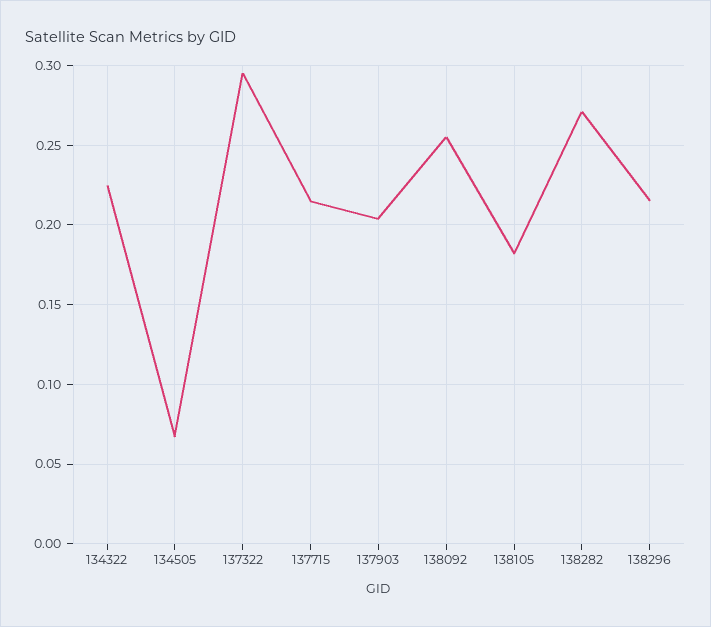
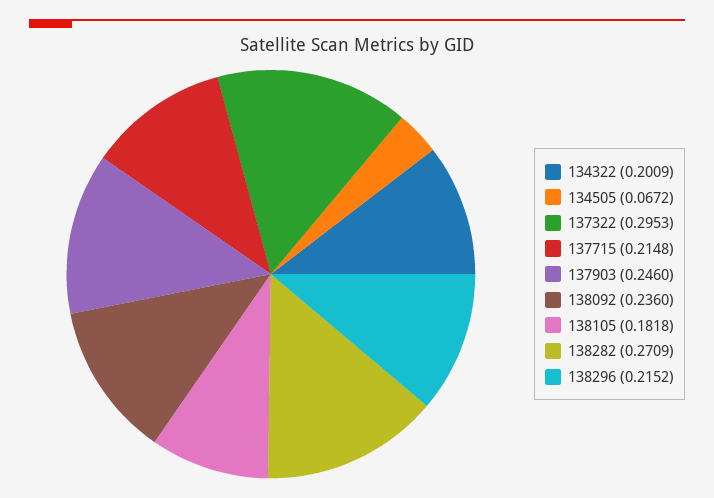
  {
-   "134322": 0.225,
+   "134322": 0.2009,
    "134505": 0.0672,
    "137322": 0.2953,
    "137715": 0.2148,
-   "137903": 0.205,
+   "137903": 0.246,
-   "138092": 0.255,
+   "138092": 0.236,
    "138105": 0.1818,
    "138282": 0.2709,
    "138296": 0.2152
  }

